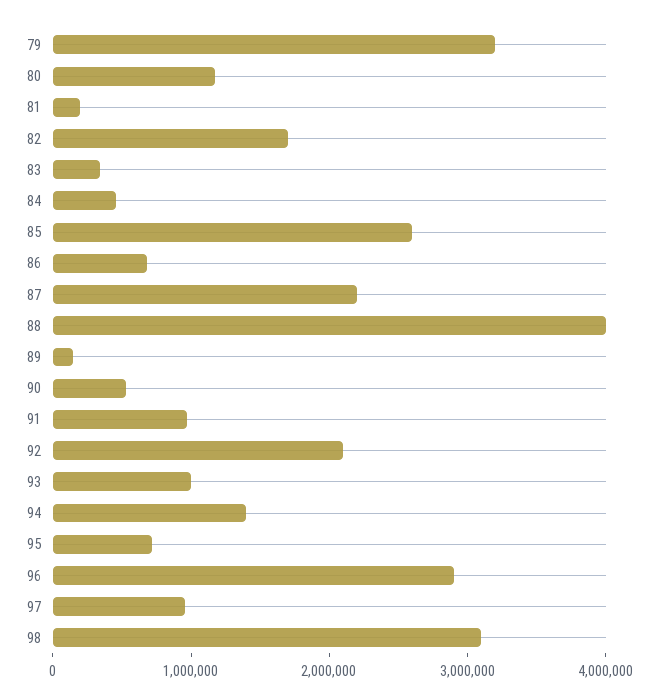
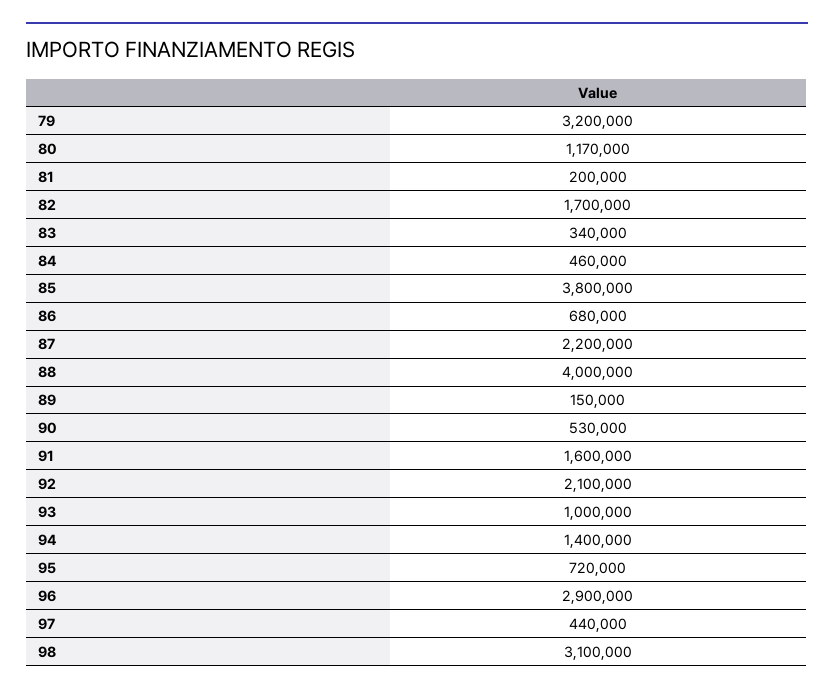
  {
    "79": 3200000,
    "80": 1170000,
    "81": 200000,
    "82": 1700000,
    "83": 340000,
    "84": 460000,
-   "85": 2600000,
+   "85": 3800000,
    "86": 680000,
    "87": 2200000,
    "88": 4000000,
    "89": 150000,
    "90": 530000,
-   "91": 1000000,
+   "91": 1600000,
    "92": 2100000,
    "93": 1000000,
    "94": 1400000,
    "95": 720000,
    "96": 2900000,
-   "97": 1000000,
+   "97": 440000,
    "98": 3100000
  }

